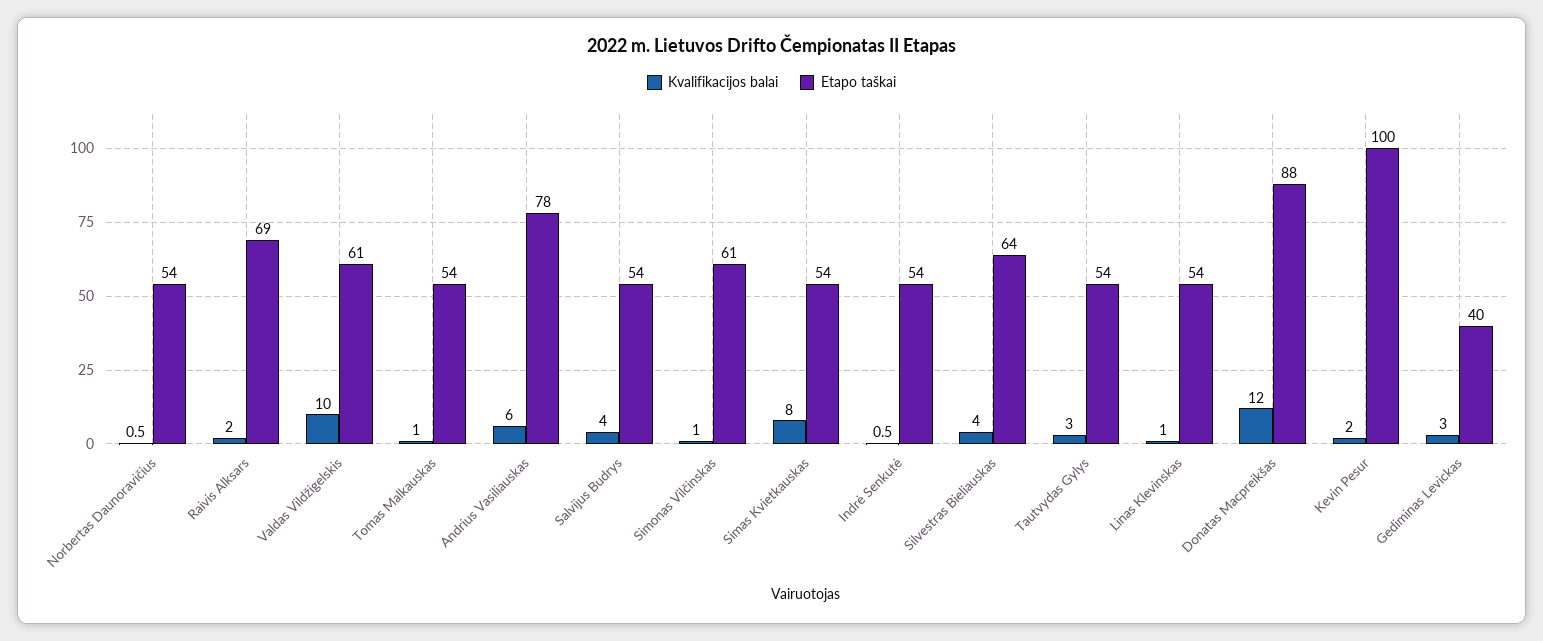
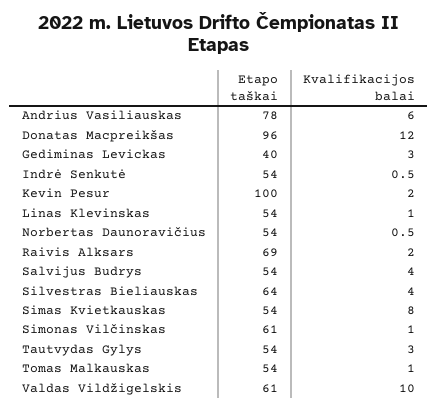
  {
    "Kvalifikacijos balai": {
      "Norbertas Daunoravičius": 0.5,
      "Raivis Alksars": 2,
      "Valdas Vildžigelskis": 10,
      "Tomas Malkauskas": 1,
      "Andrius Vasiliauskas": 6,
      "Salvijus Budrys": 4,
      "Simonas Vilčinskas": 1,
      "Simas Kvietkauskas": 8,
      "Indrė Senkutė": 0.5,
      "Silvestras Bieliauskas": 4,
      "Tautvydas Gylys": 3,
      "Linas Klevinskas": 1,
      "Donatas Macpreikšas": 12,
      "Kevin Pesur": 2,
      "Gediminas Levickas": 3
    },
    "Etapo taškai": {
      "Norbertas Daunoravičius": 54,
      "Raivis Alksars": 69,
      "Valdas Vildžigelskis": 61,
      "Tomas Malkauskas": 54,
      "Andrius Vasiliauskas": 78,
      "Salvijus Budrys": 54,
      "Simonas Vilčinskas": 61,
      "Simas Kvietkauskas": 54,
      "Indrė Senkutė": 54,
      "Silvestras Bieliauskas": 64,
      "Tautvydas Gylys": 54,
      "Linas Klevinskas": 54,
-     "Donatas Macpreikšas": 88,
+     "Donatas Macpreikšas": 96,
      "Kevin Pesur": 100,
      "Gediminas Levickas": 40
    }
  }

